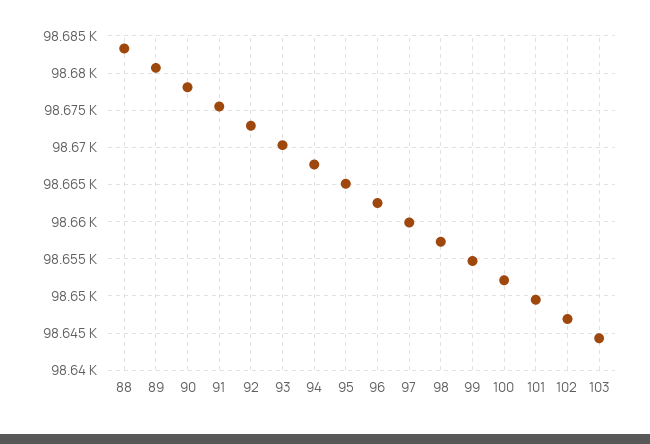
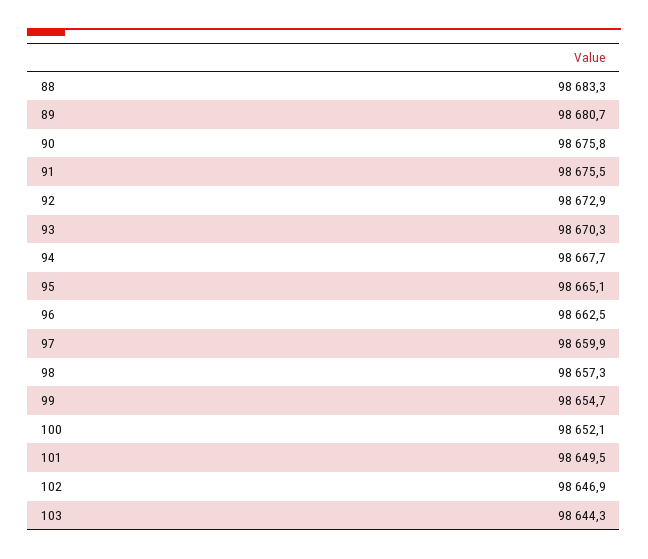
  {
    "88": 98683.3,
    "89": 98680.7,
-   "90": 98678,
+   "90": 98675.8,
    "91": 98675.5,
    "92": 98672.9,
    "93": 98670.3,
    "94": 98667.7,
    "95": 98665.1,
    "96": 98662.5,
    "97": 98659.9,
    "98": 98657.3,
    "99": 98654.7,
    "100": 98652.1,
    "101": 98649.5,
    "102": 98646.9,
    "103": 98644.3
  }

